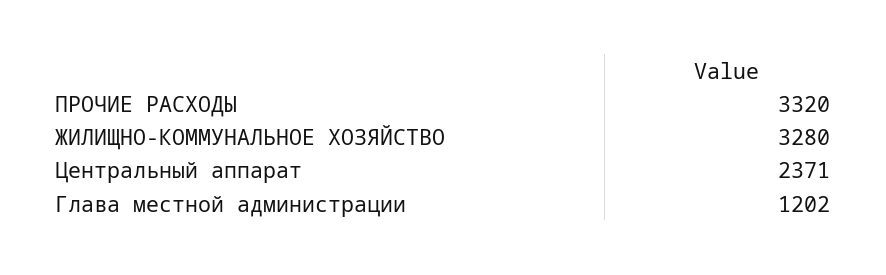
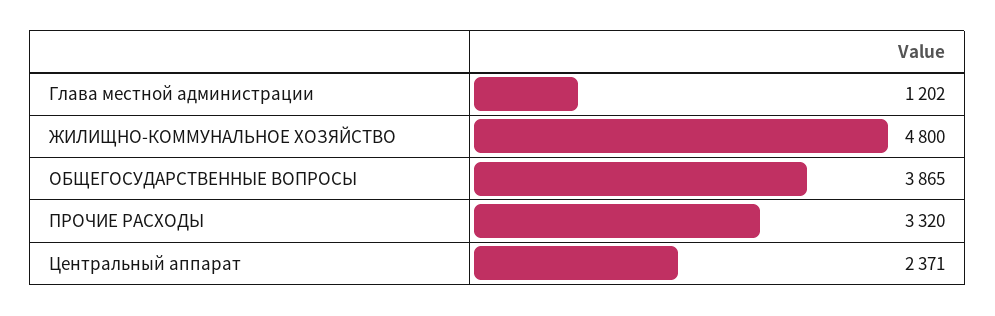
  {
    "ПРОЧИЕ РАСХОДЫ": 3320,
-   "ЖИЛИЩНО-КОММУНАЛЬНОЕ ХОЗЯЙСТВО": 3280,
+   "ЖИЛИЩНО-КОММУНАЛЬНОЕ ХОЗЯЙСТВО": 4800,
    "Центральный аппарат": 2371,
-   "Глава местной администрации": 1202
+   "Глава местной администрации": 1202,
+   "ОБЩЕГОСУДАРСТВЕННЫЕ ВОПРОСЫ": 3865
  }

